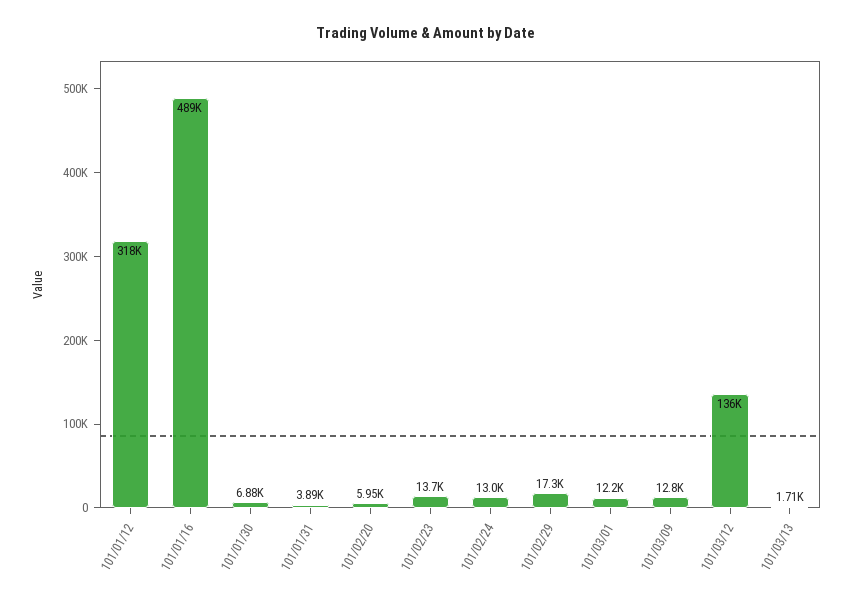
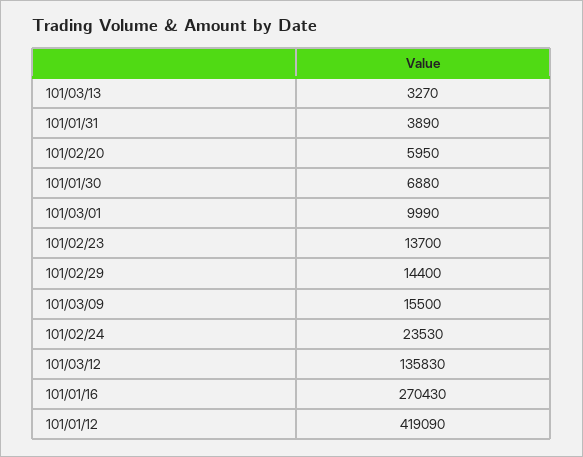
  {
-   "101/01/12": 318000,
+   "101/01/12": 419090,
-   "101/01/16": 489000,
+   "101/01/16": 270430,
    "101/01/30": 6880,
    "101/01/31": 3890,
    "101/02/20": 5950,
    "101/02/23": 13700,
-   "101/02/24": 13000,
+   "101/02/24": 23530,
-   "101/02/29": 17300,
+   "101/02/29": 14400,
-   "101/03/01": 12200,
+   "101/03/01": 9990,
-   "101/03/09": 12800,
+   "101/03/09": 15500,
    "101/03/12": 135830,
-   "101/03/13": 1710
+   "101/03/13": 3270
  }

